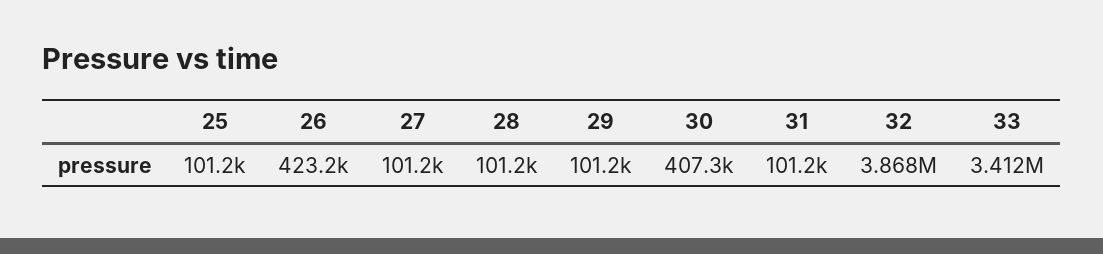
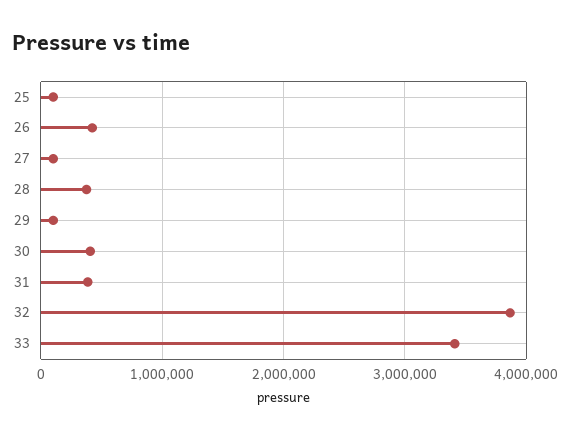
  {
    "25": 101200,
    "26": 423200,
    "27": 101200,
-   "28": 101200,
+   "28": 400000,
    "29": 101200,
    "30": 407300,
-   "31": 101200,
+   "31": 400000,
    "32": 3868000,
    "33": 3412000
  }

